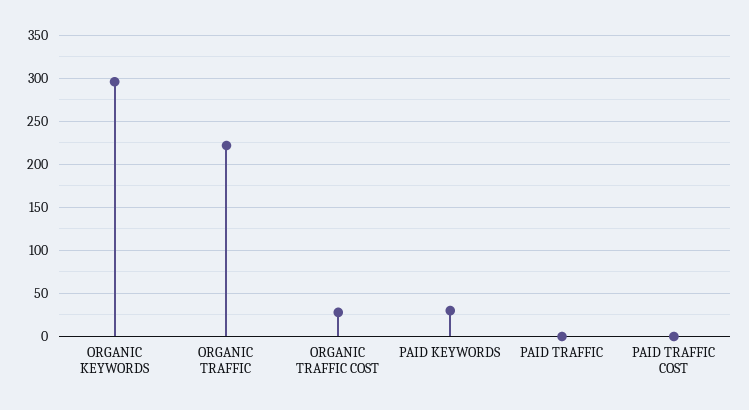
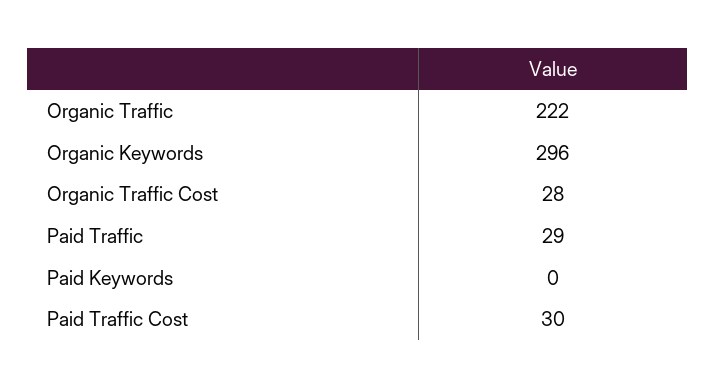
  {
    "ORGANIC KEYWORDS": 296,
    "ORGANIC TRAFFIC": 222,
    "ORGANIC TRAFFIC COST": 28,
-   "PAID KEYWORDS": 30,
+   "PAID KEYWORDS": 0,
-   "PAID TRAFFIC": 0,
+   "PAID TRAFFIC": 29,
-   "PAID TRAFFIC COST": 0
+   "PAID TRAFFIC COST": 30
  }

